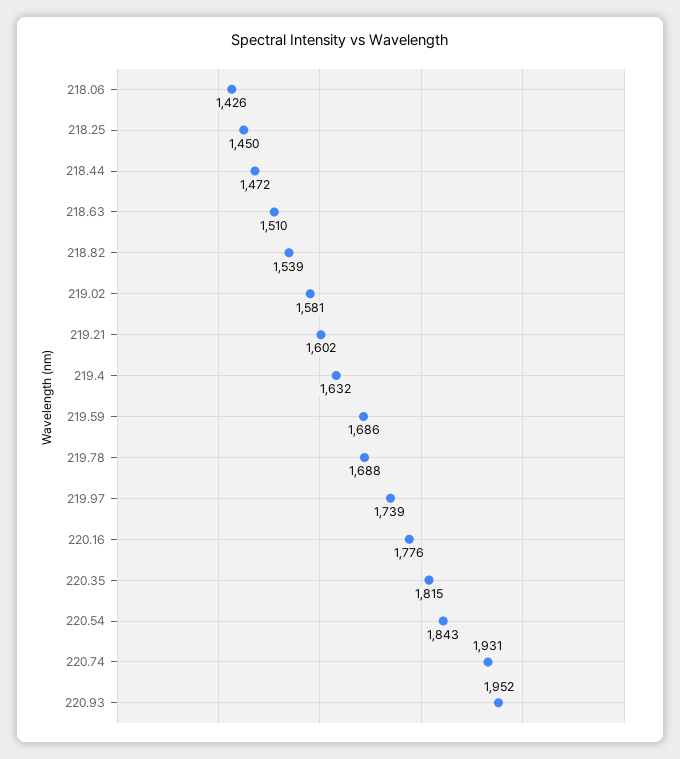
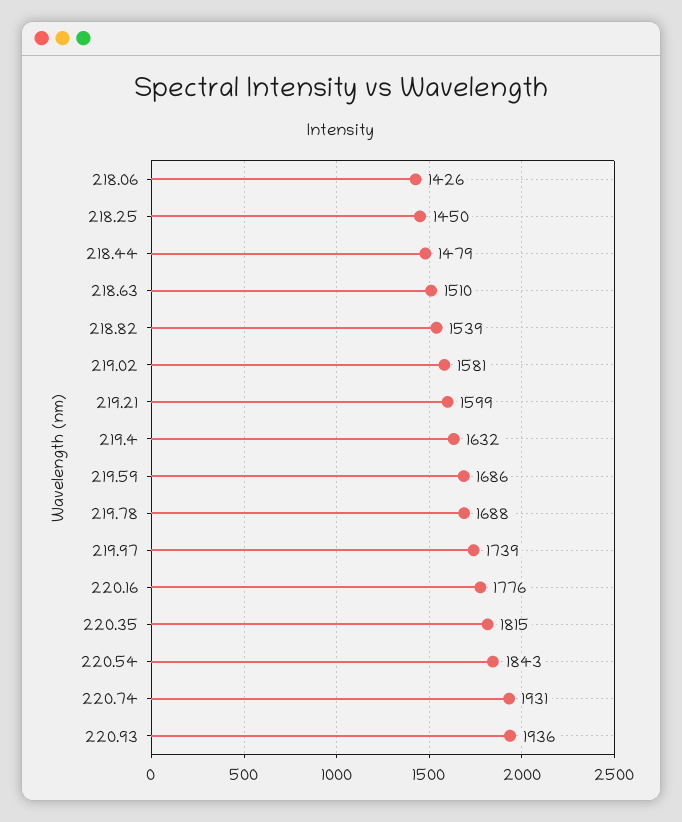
  {
    "218.06": 1426,
    "218.25": 1450,
-   "218.44": 1472,
+   "218.44": 1479,
    "218.63": 1510,
    "218.82": 1539,
    "219.02": 1581,
-   "219.21": 1602,
+   "219.21": 1599,
    "219.4": 1632,
    "219.59": 1686,
    "219.78": 1688,
    "219.97": 1739,
    "220.16": 1776,
    "220.35": 1815,
    "220.54": 1843,
    "220.74": 1931,
-   "220.93": 1952
+   "220.93": 1936
  }

